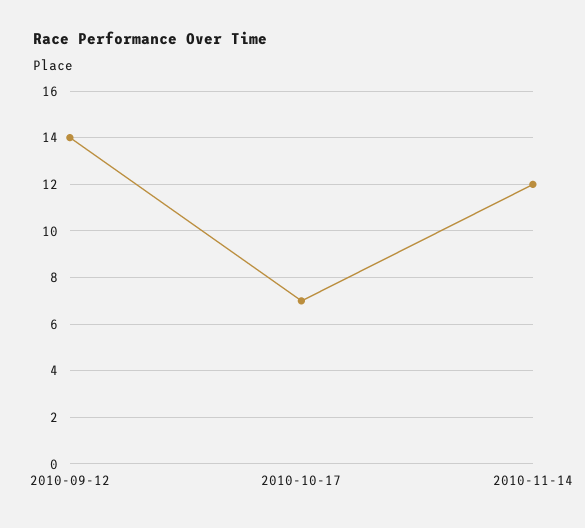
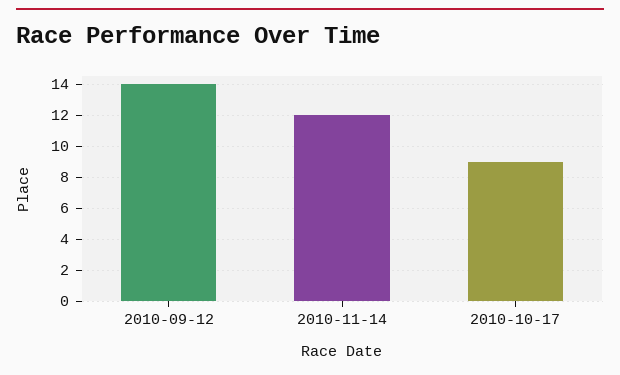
  {
    "2010-09-12": 14,
-   "2010-10-17": 7,
+   "2010-10-17": 9,
    "2010-11-14": 12
  }

